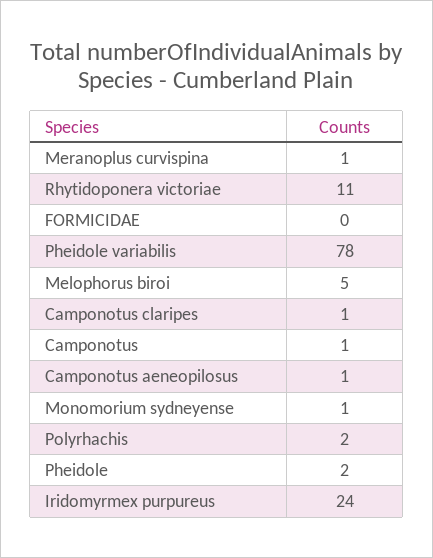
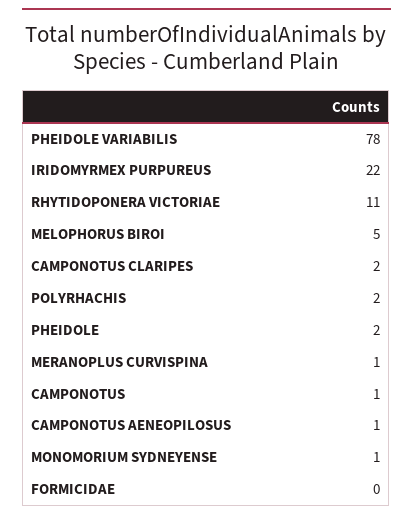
  {
    "Meranoplus curvispina": 1,
    "Rhytidoponera victoriae": 11,
    "FORMICIDAE": 0,
    "Pheidole variabilis": 78,
    "Melophorus biroi": 5,
-   "Camponotus claripes": 1,
+   "Camponotus claripes": 2,
    "Camponotus": 1,
    "Camponotus aeneopilosus": 1,
    "Monomorium sydneyense": 1,
    "Polyrhachis": 2,
    "Pheidole": 2,
-   "Iridomyrmex purpureus": 24
+   "Iridomyrmex purpureus": 22
  }

